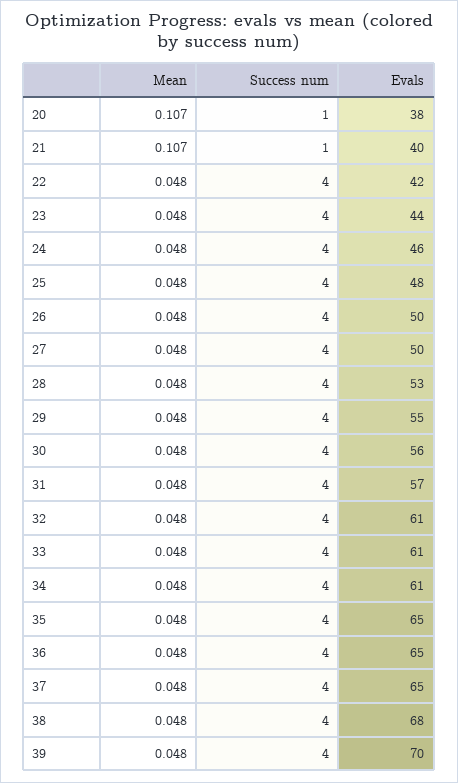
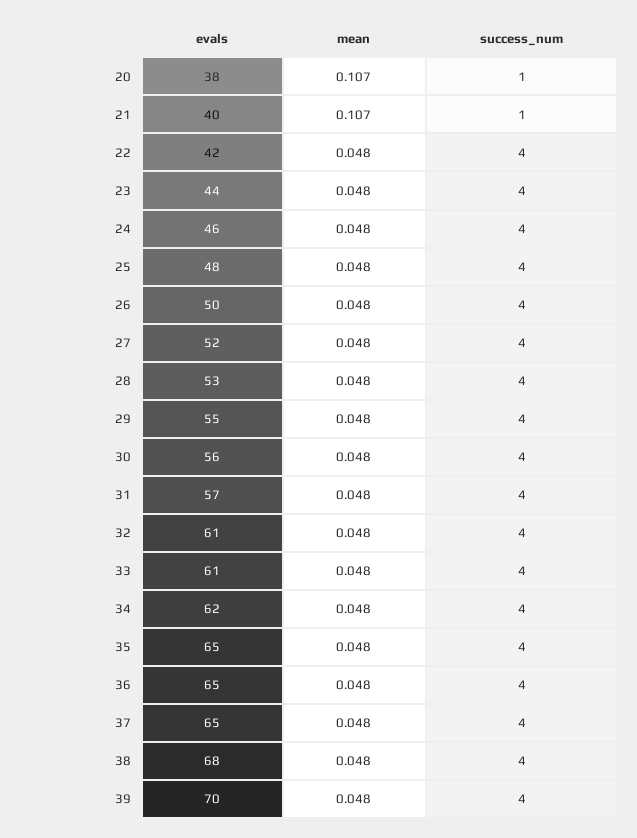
  {
    "Mean": {
      "20": 0.107,
      "21": 0.107,
      "22": 0.048,
      "23": 0.048,
      "24": 0.048,
      "25": 0.048,
      "26": 0.048,
      "27": 0.048,
      "28": 0.048,
      "29": 0.048,
      "30": 0.048,
      "31": 0.048,
      "32": 0.048,
      "33": 0.048,
      "34": 0.048,
      "35": 0.048,
      "36": 0.048,
      "37": 0.048,
      "38": 0.048,
      "39": 0.048
    },
    "Success num": {
      "20": 1,
      "21": 1,
      "22": 4,
      "23": 4,
      "24": 4,
      "25": 4,
      "26": 4,
      "27": 4,
      "28": 4,
      "29": 4,
      "30": 4,
      "31": 4,
      "32": 4,
      "33": 4,
      "34": 4,
      "35": 4,
      "36": 4,
      "37": 4,
      "38": 4,
      "39": 4
    },
    "Evals": {
      "20": 38,
      "21": 40,
      "22": 42,
      "23": 44,
      "24": 46,
      "25": 48,
      "26": 50,
-     "27": 50,
+     "27": 52,
      "28": 53,
      "29": 55,
      "30": 56,
      "31": 57,
      "32": 61,
      "33": 61,
-     "34": 61,
+     "34": 62,
      "35": 65,
      "36": 65,
      "37": 65,
      "38": 68,
      "39": 70
    }
  }

